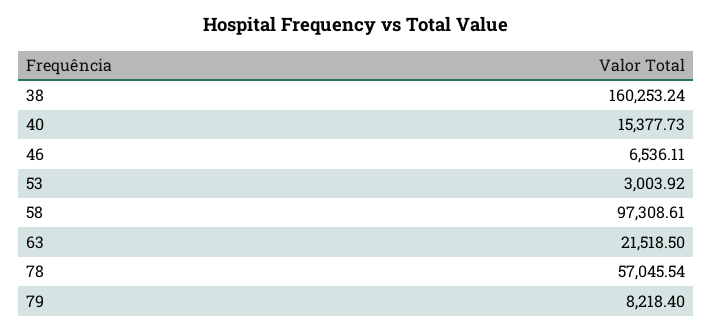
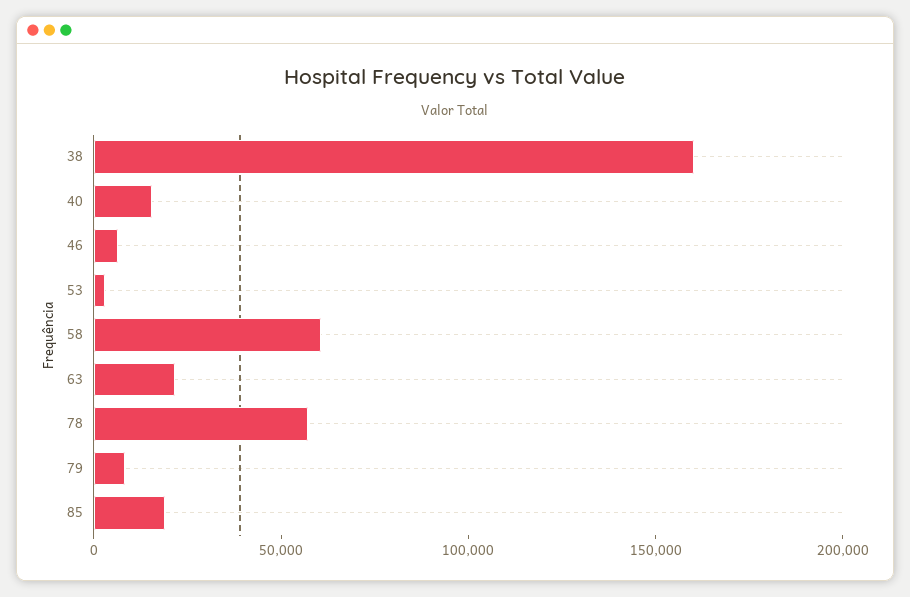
  {
    "38": 160253.24,
    "40": 15377.73,
    "46": 6536.11,
    "53": 3003.92,
-   "58": 97308.61,
+   "58": 60000,
    "63": 21518.5,
    "78": 57045.54,
-   "79": 8218.4
+   "79": 8218.4,
+   "85": 20000
  }

